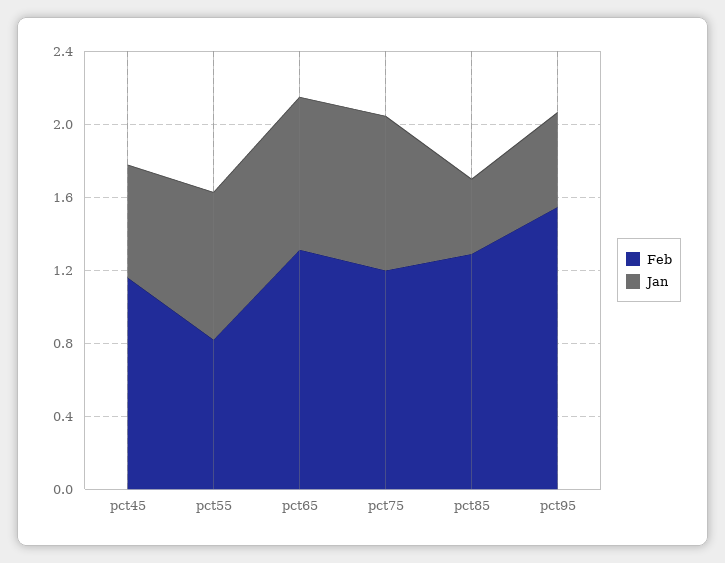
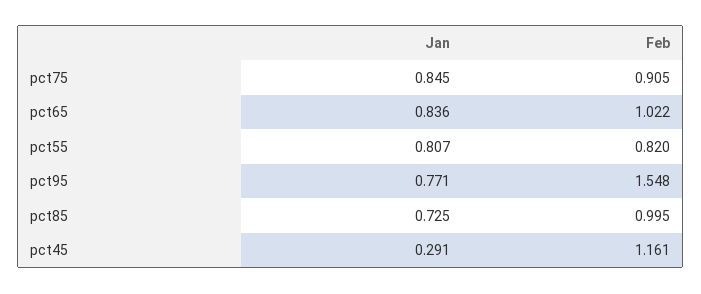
  {
    "Feb": {
      "pct45": 1.161,
      "pct55": 0.82,
-     "pct65": 1.3,
+     "pct65": 1.022,
-     "pct75": 1.2,
+     "pct75": 0.905,
-     "pct85": 1.3,
+     "pct85": 0.995,
      "pct95": 1.548
    },
    "Jan": {
-     "pct45": 0.6,
+     "pct45": 0.291,
      "pct55": 0.807,
      "pct65": 0.836,
      "pct75": 0.845,
-     "pct85": 0.4,
+     "pct85": 0.725,
-     "pct95": 0.5
+     "pct95": 0.771
    }
  }

